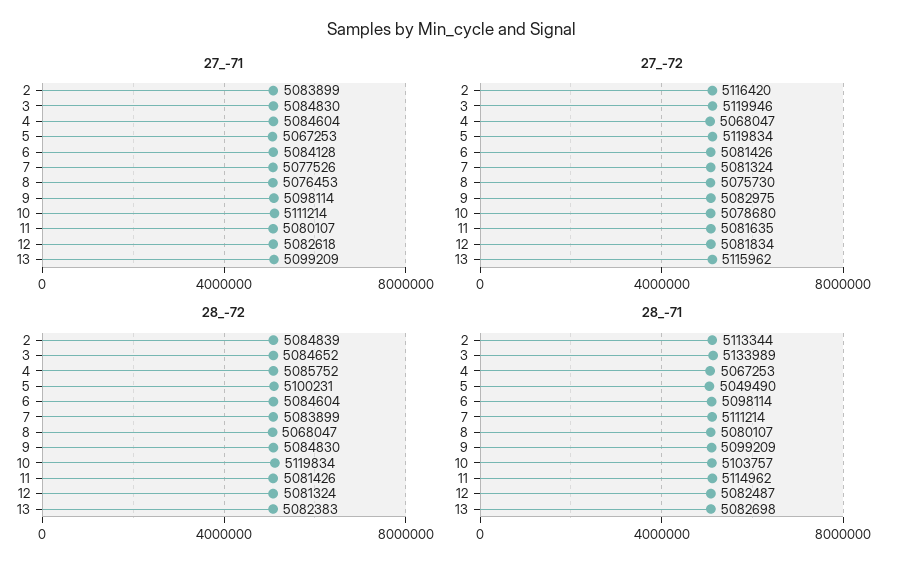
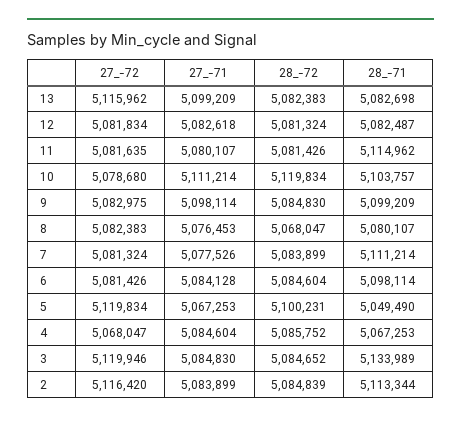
  {
    "27_-71": {
      "2": 5083899,
      "3": 5084830,
      "4": 5084604,
      "5": 5067253,
      "6": 5084128,
      "7": 5077526,
      "8": 5076453,
      "9": 5098114,
      "10": 5111214,
      "11": 5080107,
      "12": 5082618,
      "13": 5099209
    },
    "27_-72": {
      "2": 5116420,
      "3": 5119946,
      "4": 5068047,
      "5": 5119834,
      "6": 5081426,
      "7": 5081324,
-     "8": 5075730,
+     "8": 5082383,
      "9": 5082975,
      "10": 5078680,
      "11": 5081635,
      "12": 5081834,
      "13": 5115962
    },
    "28_-72": {
      "2": 5084839,
      "3": 5084652,
      "4": 5085752,
      "5": 5100231,
      "6": 5084604,
      "7": 5083899,
      "8": 5068047,
      "9": 5084830,
      "10": 5119834,
      "11": 5081426,
      "12": 5081324,
      "13": 5082383
    },
    "28_-71": {
      "2": 5113344,
      "3": 5133989,
      "4": 5067253,
      "5": 5049490,
      "6": 5098114,
      "7": 5111214,
      "8": 5080107,
      "9": 5099209,
      "10": 5103757,
      "11": 5114962,
      "12": 5082487,
      "13": 5082698
    }
  }

